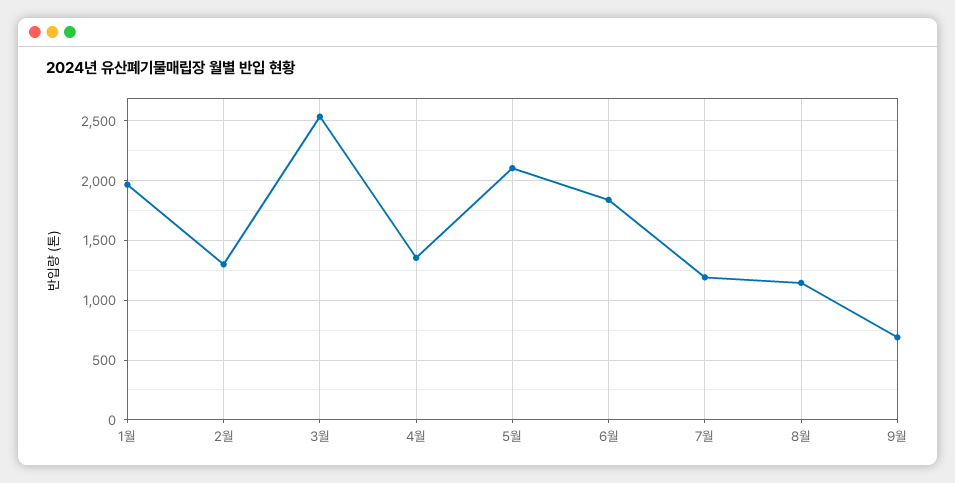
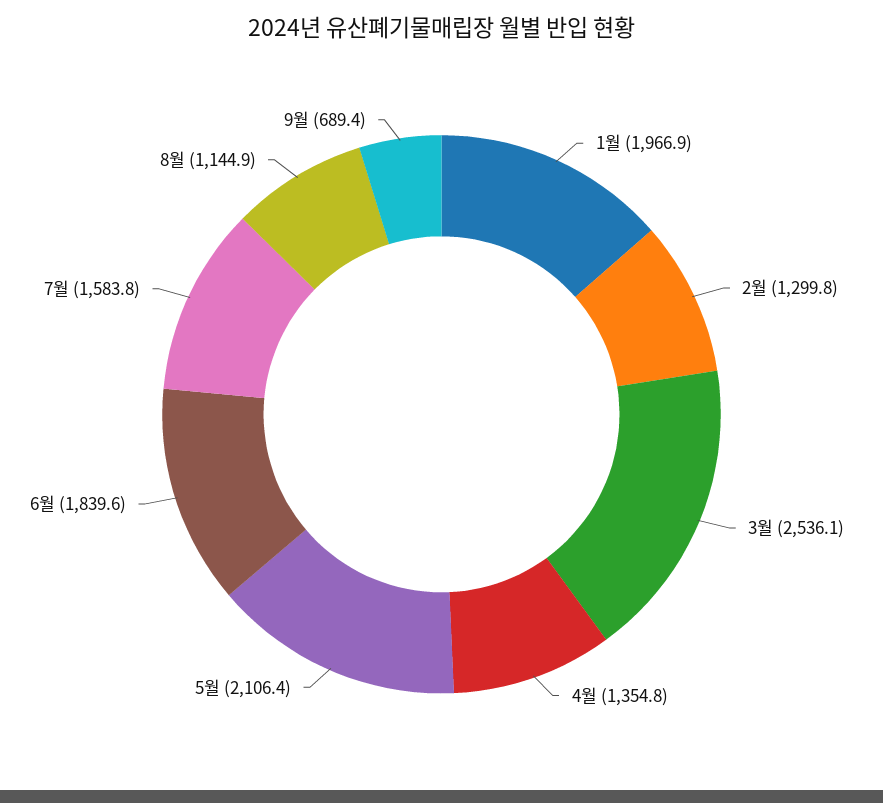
  {
    "1월": 1966.9,
    "2월": 1299.8,
    "3월": 2536.1,
    "4월": 1354.8,
    "5월": 2106.4,
    "6월": 1839.6,
-   "7월": 1200,
+   "7월": 1583.8,
    "8월": 1144.9,
    "9월": 689.4
  }

